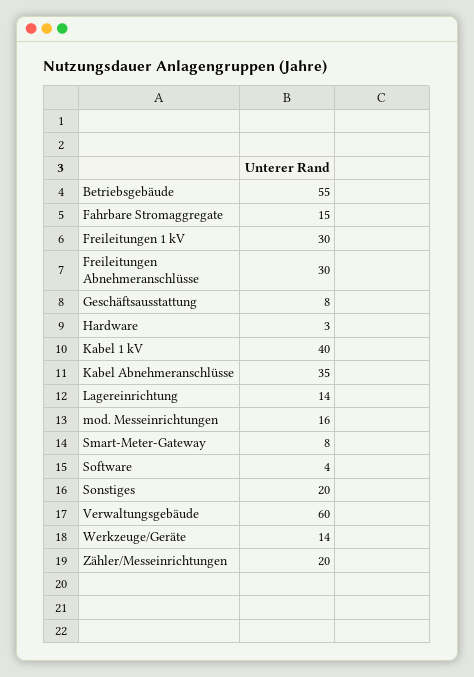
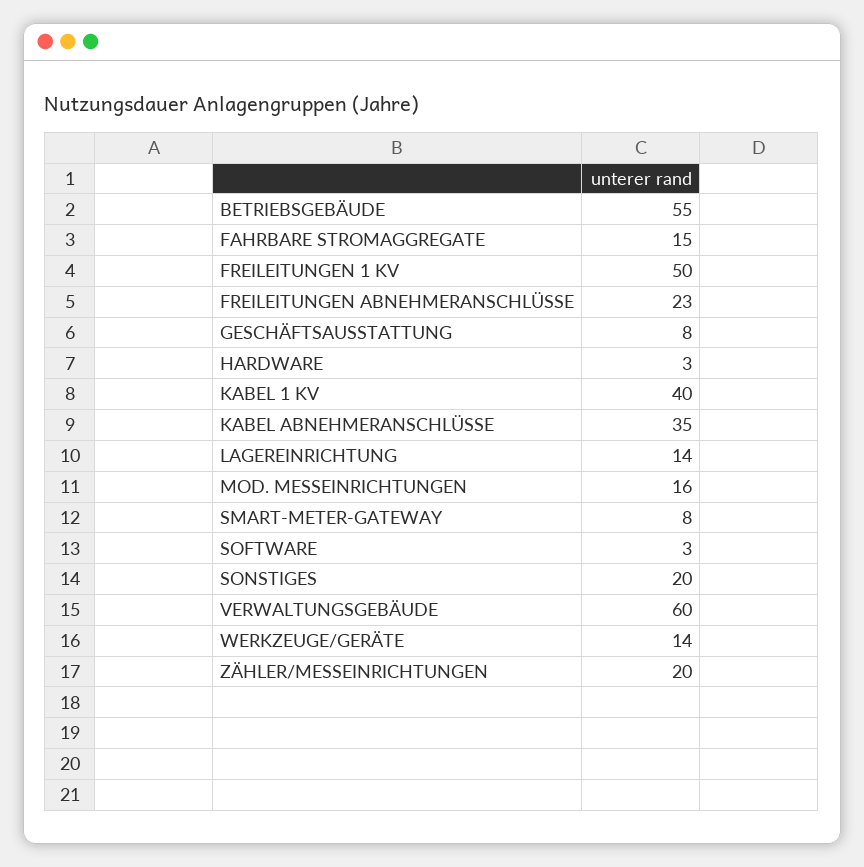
  {
    "Betriebsgebäude": 55,
    "Fahrbare Stromaggregate": 15,
-   "Freileitungen 1 kV": 30,
+   "Freileitungen 1 kV": 50,
-   "Freileitungen Abnehmeranschlüsse": 30,
+   "Freileitungen Abnehmeranschlüsse": 23,
    "Geschäftsausstattung": 8,
    "Hardware": 3,
    "Kabel 1 kV": 40,
    "Kabel Abnehmeranschlüsse": 35,
    "Lagereinrichtung": 14,
    "mod. Messeinrichtungen": 16,
    "Smart-Meter-Gateway": 8,
-   "Software": 4,
+   "Software": 3,
    "Sonstiges": 20,
    "Verwaltungsgebäude": 60,
    "Werkzeuge/Geräte": 14,
    "Zähler/Messeinrichtungen": 20
  }

